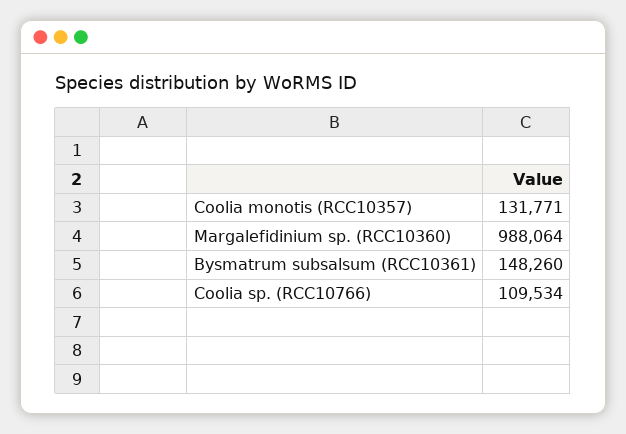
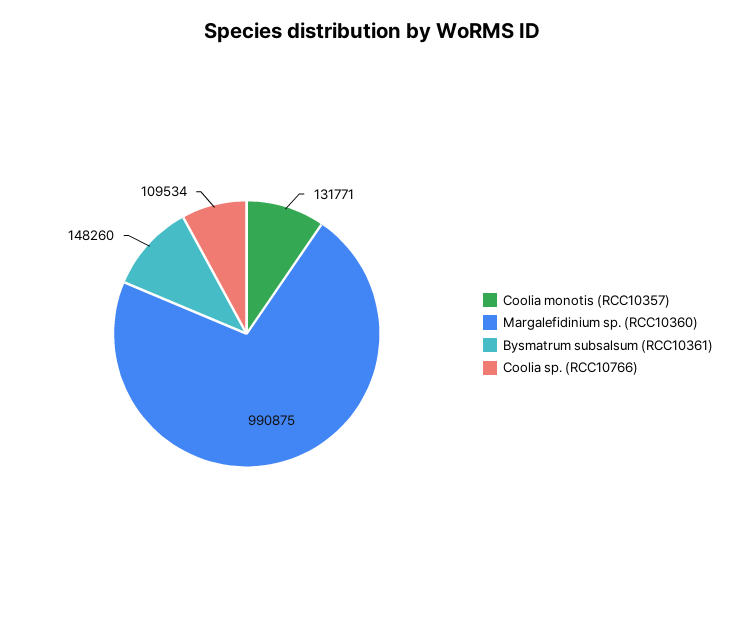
  {
    "Coolia monotis (RCC10357)": 131771,
-   "Margalefidinium sp. (RCC10360)": 988064,
+   "Margalefidinium sp. (RCC10360)": 990875,
    "Bysmatrum subsalsum (RCC10361)": 148260,
    "Coolia sp. (RCC10766)": 109534
  }

